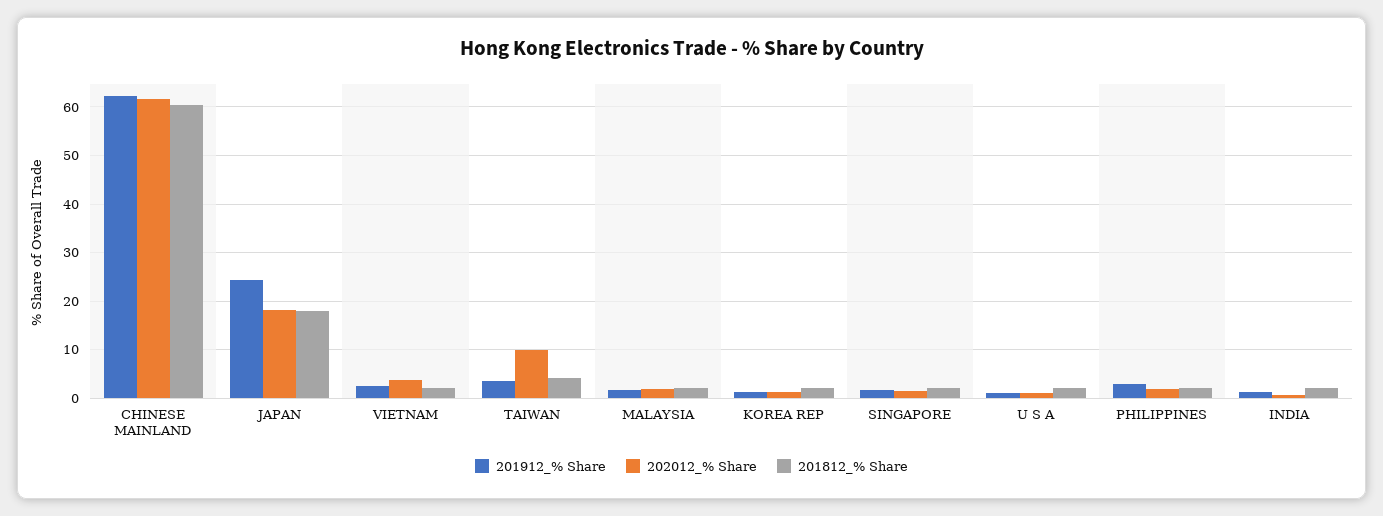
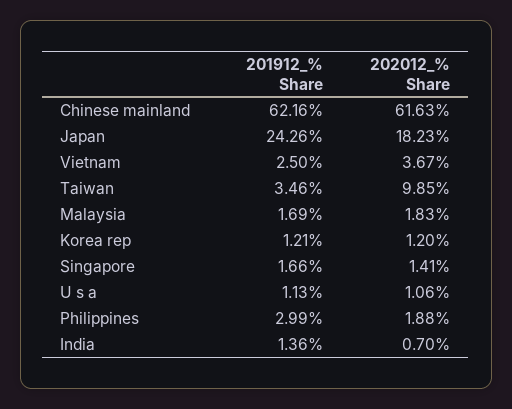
  {
    "201912_% Share": {
      "CHINESE MAINLAND": 62.16,
      "JAPAN": 24.26,
      "VIETNAM": 2.5,
      "TAIWAN": 3.46,
      "MALAYSIA": 1.69,
      "KOREA REP": 1.21,
      "SINGAPORE": 1.66,
      "U S A": 1.13,
      "PHILIPPINES": 2.99,
      "INDIA": 1.36
    },
    "202012_% Share": {
      "CHINESE MAINLAND": 61.63,
      "JAPAN": 18.23,
      "VIETNAM": 3.67,
      "TAIWAN": 9.85,
      "MALAYSIA": 1.83,
      "KOREA REP": 1.2,
      "SINGAPORE": 1.41,
      "U S A": 1.06,
      "PHILIPPINES": 1.88,
      "INDIA": 0.7
-   },
+   }
-   "201812_% Share": {
-     "CHINESE MAINLAND": 60,
-     "JAPAN": 18,
-     "VIETNAM": 2,
-     "TAIWAN": 4,
-     "MALAYSIA": 2,
-     "KOREA REP": 2,
-     "SINGAPORE": 2,
-     "U S A": 2,
-     "PHILIPPINES": 2,
-     "INDIA": 2
-   }
  }

